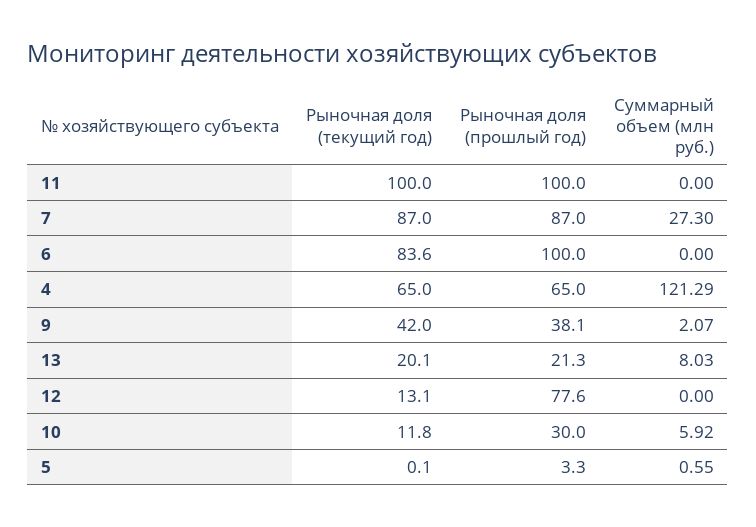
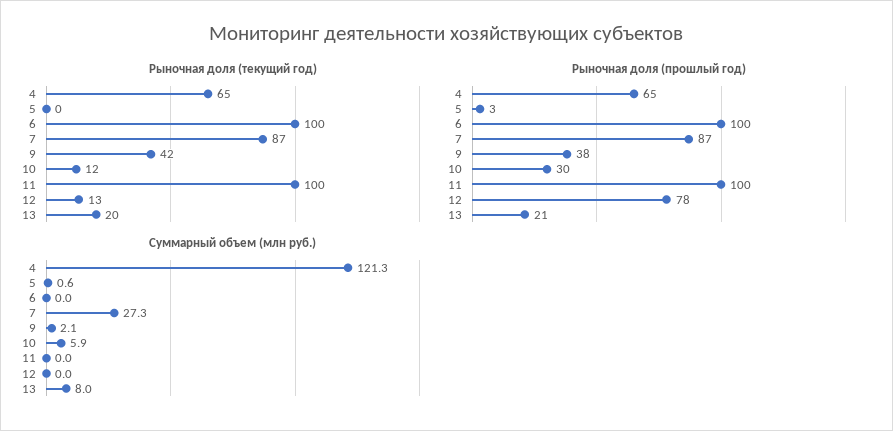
  {
    "Рыночная доля (текущий год)": {
      "11": 100,
      "7": 87,
-     "6": 83.6,
+     "6": 100,
      "4": 65,
      "9": 42,
      "13": 20.1,
      "12": 13.1,
      "10": 11.8,
      "5": 0.1
    },
    "Рыночная доля (прошлый год)": {
      "11": 100,
      "7": 87,
      "6": 100,
      "4": 65,
      "9": 38.1,
      "13": 21.3,
      "12": 77.6,
      "10": 30,
      "5": 3.3
    },
    "Суммарный объем (млн руб.)": {
      "11": 0,
      "7": 27.3,
      "6": 0,
      "4": 121.29,
      "9": 2.07,
      "13": 8.03,
      "12": 0,
      "10": 5.92,
      "5": 0.55
    }
  }

